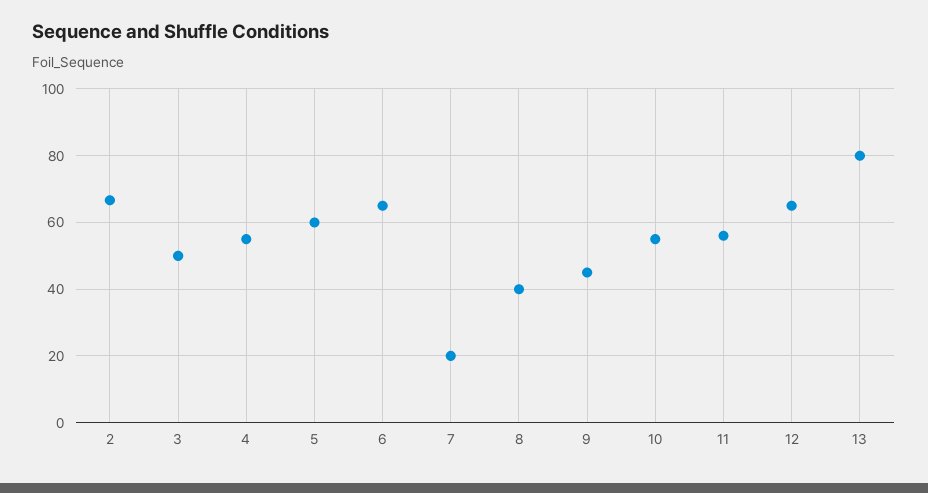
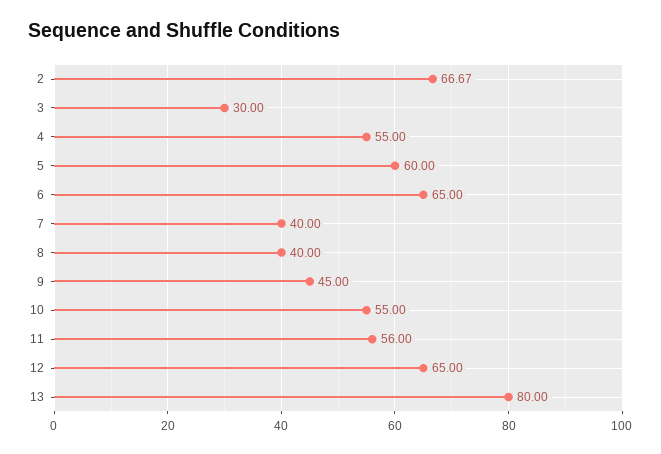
  {
    "2": 66.67,
-   "3": 50,
+   "3": 30,
    "4": 55,
    "5": 60,
    "6": 65,
-   "7": 20,
+   "7": 40,
    "8": 40,
    "9": 45,
    "10": 55,
    "11": 56,
    "12": 65,
    "13": 80
  }

